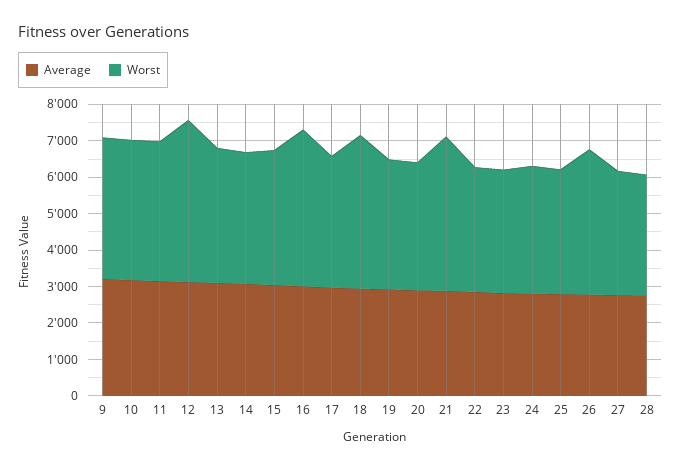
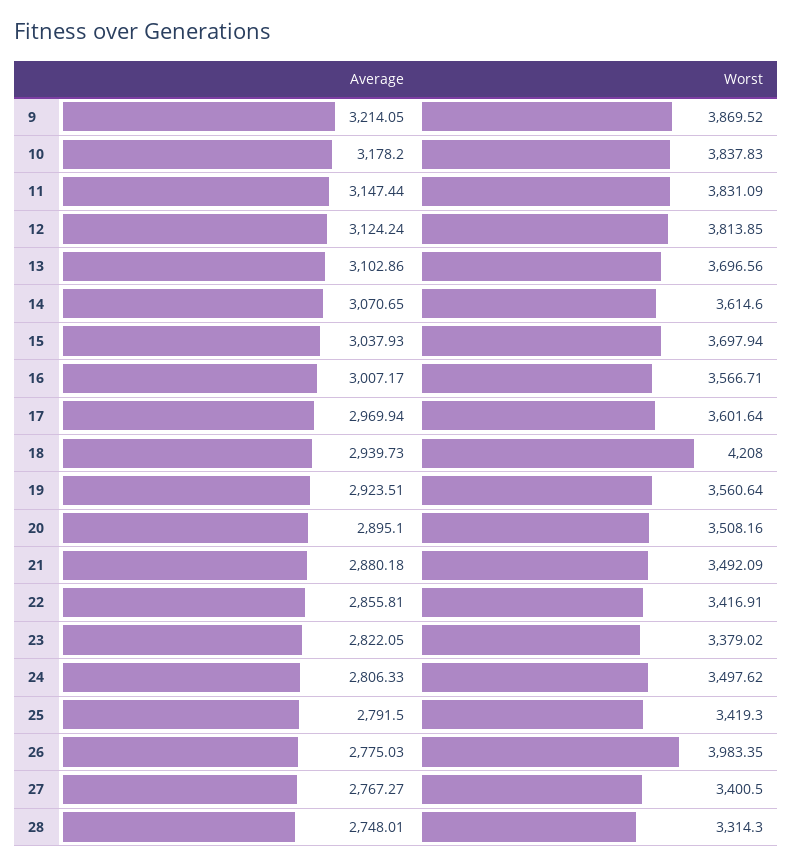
  {
    "Average": {
      "9": 3214.05,
      "10": 3178.2,
      "11": 3147.44,
      "12": 3124.24,
      "13": 3102.86,
      "14": 3070.65,
      "15": 3037.93,
      "16": 3007.17,
      "17": 2969.94,
      "18": 2939.73,
      "19": 2923.51,
      "20": 2895.1,
      "21": 2880.18,
      "22": 2855.81,
      "23": 2822.05,
      "24": 2806.33,
      "25": 2791.5,
      "26": 2775.03,
      "27": 2767.27,
      "28": 2748.01
    },
    "Worst": {
      "9": 3869.52,
      "10": 3837.83,
      "11": 3831.09,
-     "12": 4500,
+     "12": 3813.85,
      "13": 3696.56,
      "14": 3614.6,
      "15": 3697.94,
-     "16": 4250,
+     "16": 3566.71,
      "17": 3601.64,
      "18": 4208,
      "19": 3560.64,
      "20": 3508.16,
-     "21": 4250,
+     "21": 3492.09,
      "22": 3416.91,
      "23": 3379.02,
      "24": 3497.62,
      "25": 3419.3,
      "26": 3983.35,
      "27": 3400.5,
      "28": 3314.3
    }
  }

